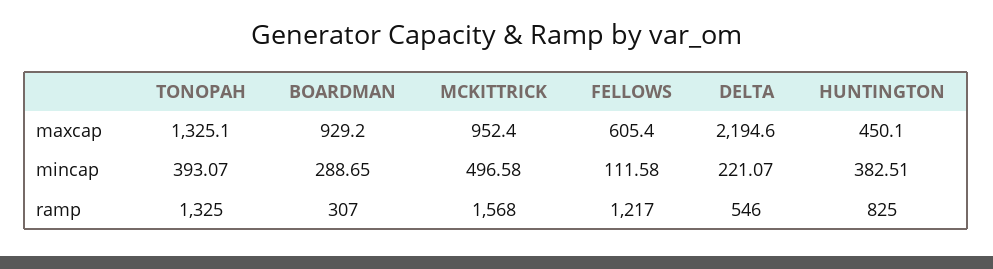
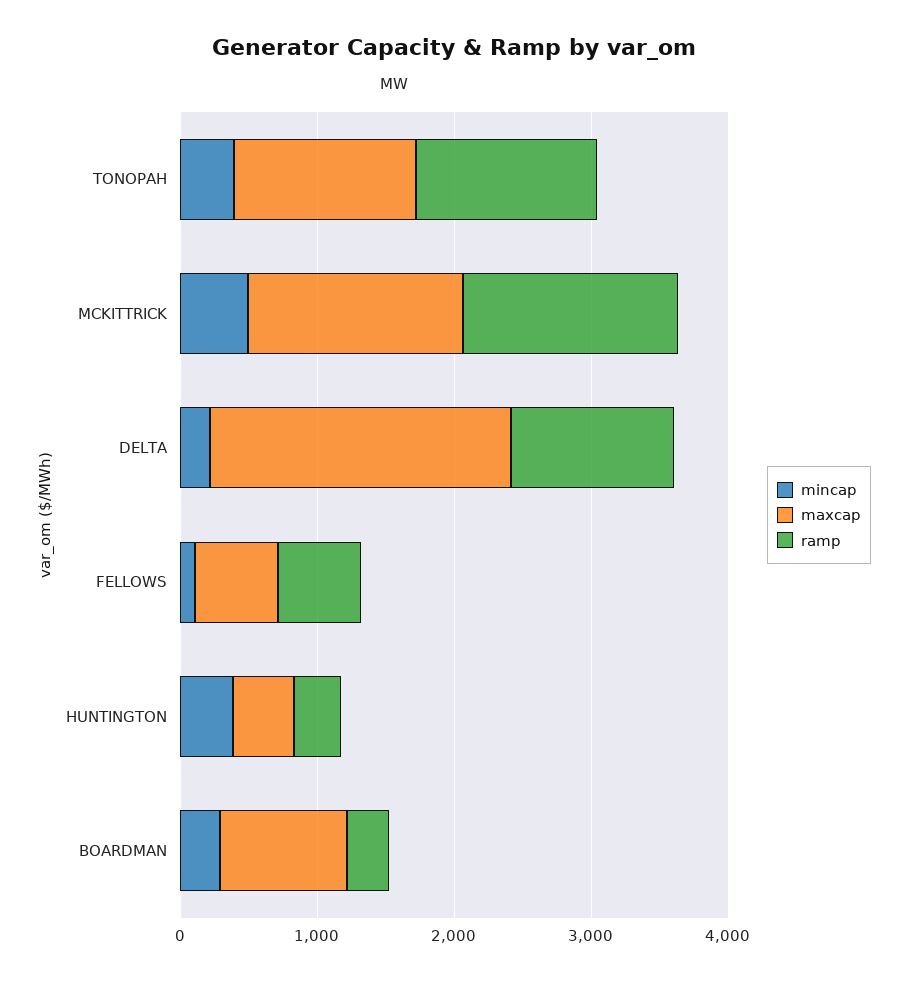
  {
    "maxcap": {
      "TONOPAH": 1325.1,
      "BOARDMAN": 929.2,
-     "MCKITTRICK": 952.4,
+     "MCKITTRICK": 1600,
      "FELLOWS": 605.4,
      "DELTA": 2194.6,
      "HUNTINGTON": 450.1
    },
    "mincap": {
      "TONOPAH": 393.07,
      "BOARDMAN": 288.65,
      "MCKITTRICK": 496.58,
      "FELLOWS": 111.58,
      "DELTA": 221.07,
      "HUNTINGTON": 382.51
    },
    "ramp": {
      "TONOPAH": 1325,
      "BOARDMAN": 307,
      "MCKITTRICK": 1568,
-     "FELLOWS": 1217,
+     "FELLOWS": 600,
-     "DELTA": 546,
+     "DELTA": 1200,
-     "HUNTINGTON": 825
+     "HUNTINGTON": 400
    }
  }

